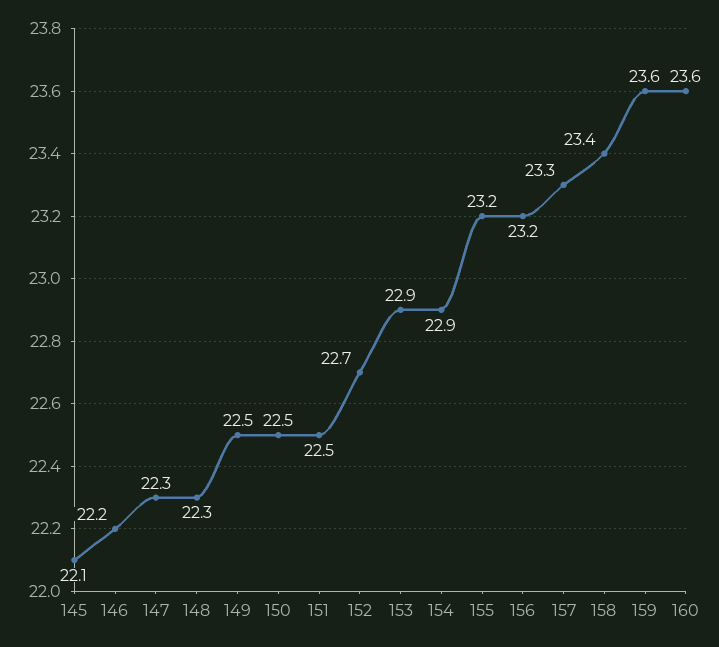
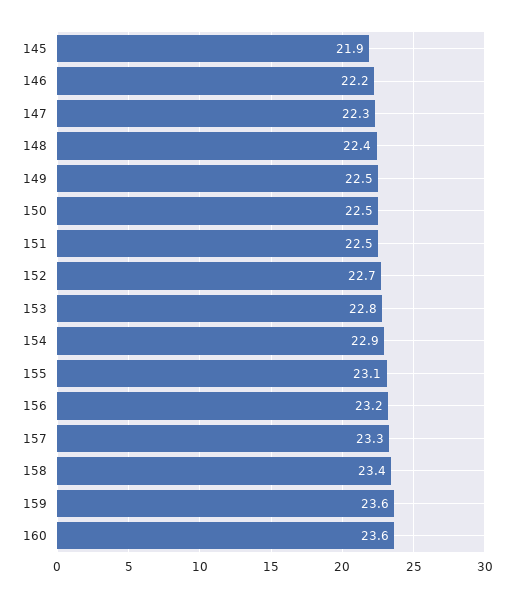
  {
-   "145": 22.1,
+   "145": 21.9,
    "146": 22.2,
    "147": 22.3,
-   "148": 22.3,
+   "148": 22.4,
    "149": 22.5,
    "150": 22.5,
    "151": 22.5,
    "152": 22.7,
-   "153": 22.9,
+   "153": 22.8,
    "154": 22.9,
-   "155": 23.2,
+   "155": 23.1,
    "156": 23.2,
    "157": 23.3,
    "158": 23.4,
    "159": 23.6,
    "160": 23.6
  }

